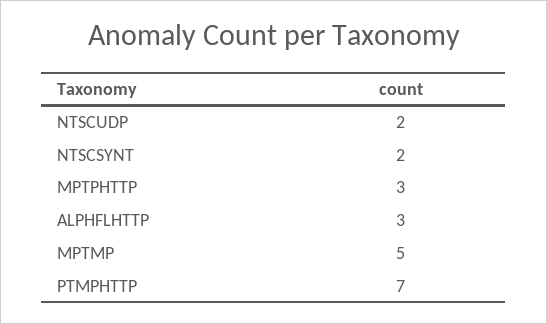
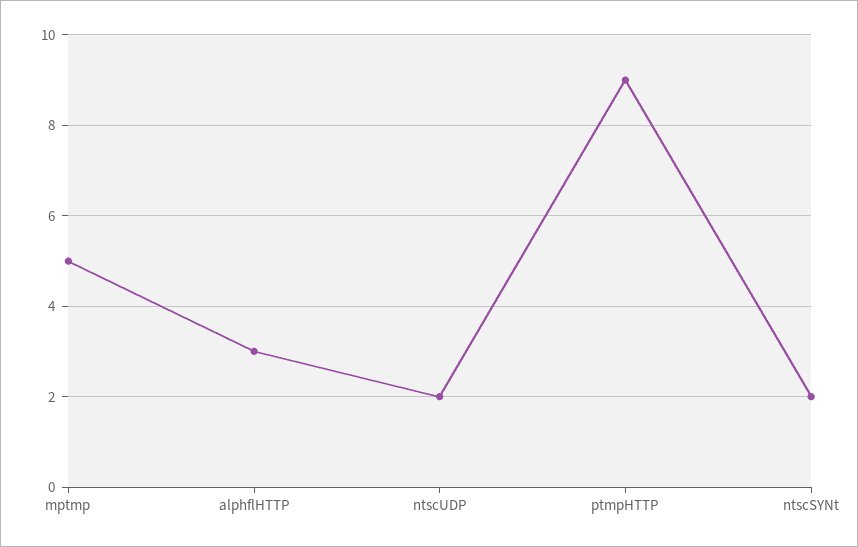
  {
    "NTSCUDP": 2,
    "NTSCSYNT": 2,
-   "MPTPHTTP": 3,
    "ALPHFLHTTP": 3,
    "MPTMP": 5,
-   "PTMPHTTP": 7
+   "PTMPHTTP": 9
  }

